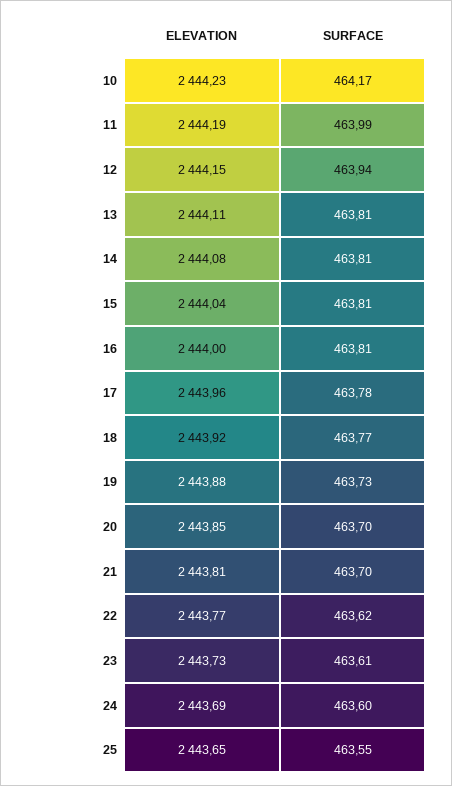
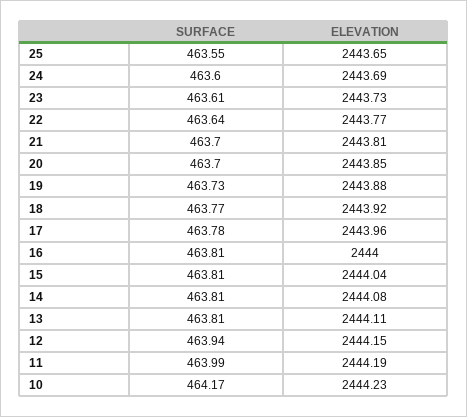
  {
    "ELEVATION": {
      "10": 2444.23,
      "11": 2444.19,
      "12": 2444.15,
      "13": 2444.11,
      "14": 2444.08,
      "15": 2444.04,
      "16": 2444,
      "17": 2443.96,
      "18": 2443.92,
      "19": 2443.88,
      "20": 2443.85,
      "21": 2443.81,
      "22": 2443.77,
      "23": 2443.73,
      "24": 2443.69,
      "25": 2443.65
    },
    "SURFACE": {
      "10": 464.17,
      "11": 463.99,
      "12": 463.94,
      "13": 463.81,
      "14": 463.81,
      "15": 463.81,
      "16": 463.81,
      "17": 463.78,
      "18": 463.77,
      "19": 463.73,
      "20": 463.7,
      "21": 463.7,
-     "22": 463.62,
+     "22": 463.64,
      "23": 463.61,
      "24": 463.6,
      "25": 463.55
    }
  }

